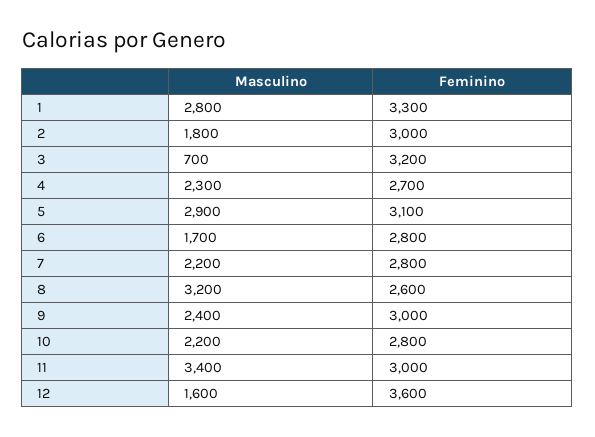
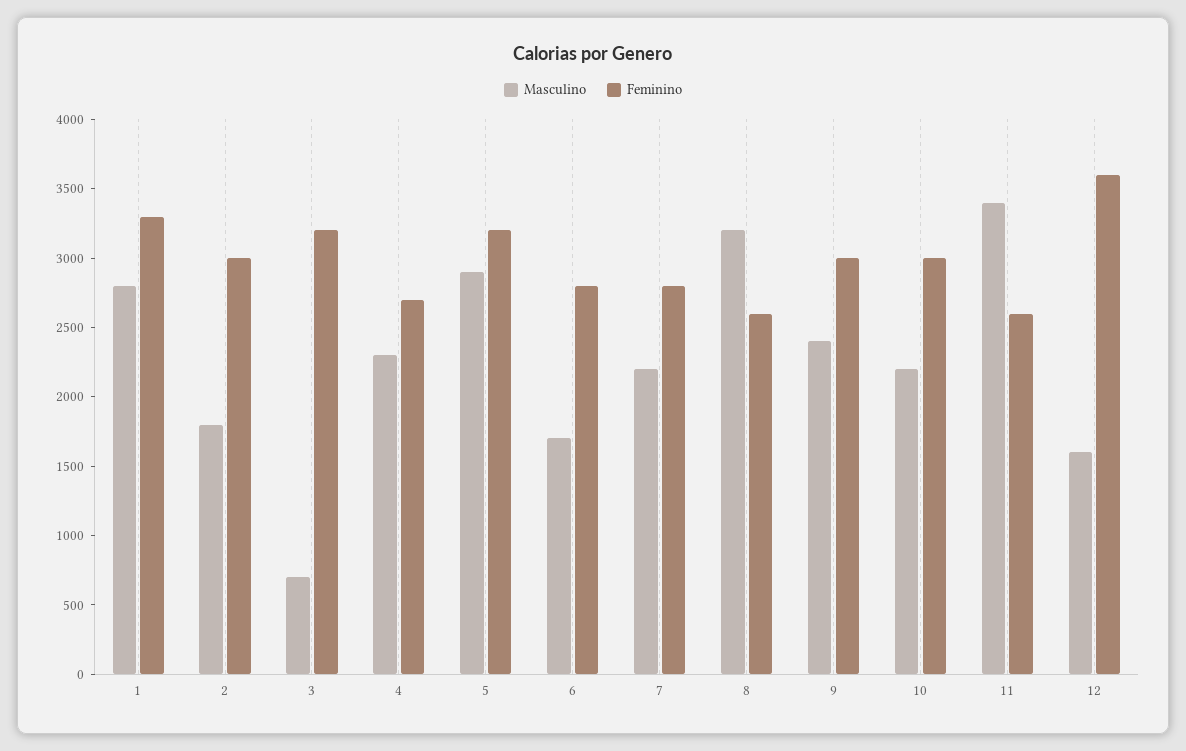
  {
    "Masculino": {
      "1": 2800,
      "2": 1800,
      "3": 700,
      "4": 2300,
      "5": 2900,
      "6": 1700,
      "7": 2200,
      "8": 3200,
      "9": 2400,
      "10": 2200,
      "11": 3400,
      "12": 1600
    },
    "Feminino": {
      "1": 3300,
      "2": 3000,
      "3": 3200,
      "4": 2700,
-     "5": 3100,
+     "5": 3200,
      "6": 2800,
      "7": 2800,
      "8": 2600,
      "9": 3000,
-     "10": 2800,
+     "10": 3000,
-     "11": 3000,
+     "11": 2600,
      "12": 3600
    }
  }

